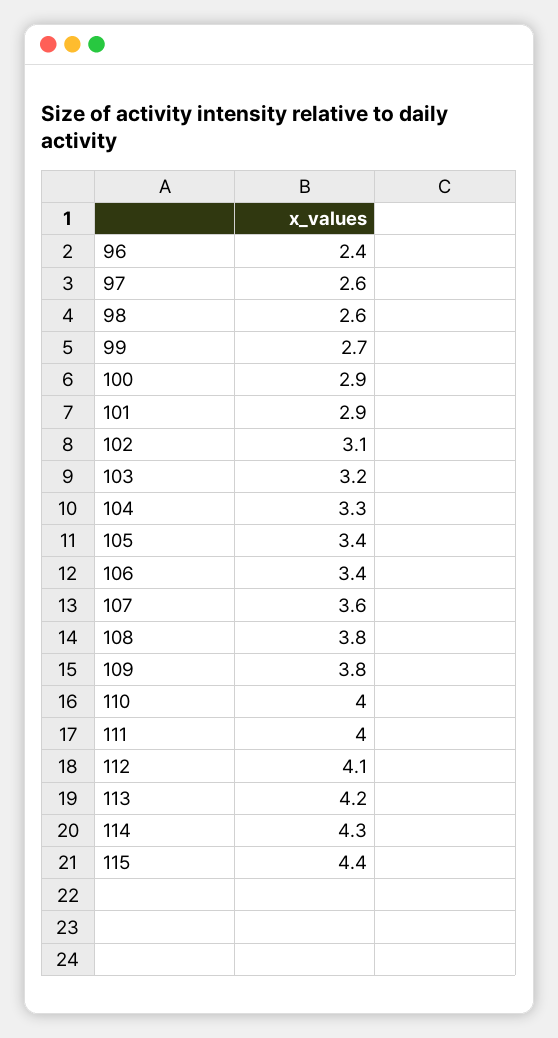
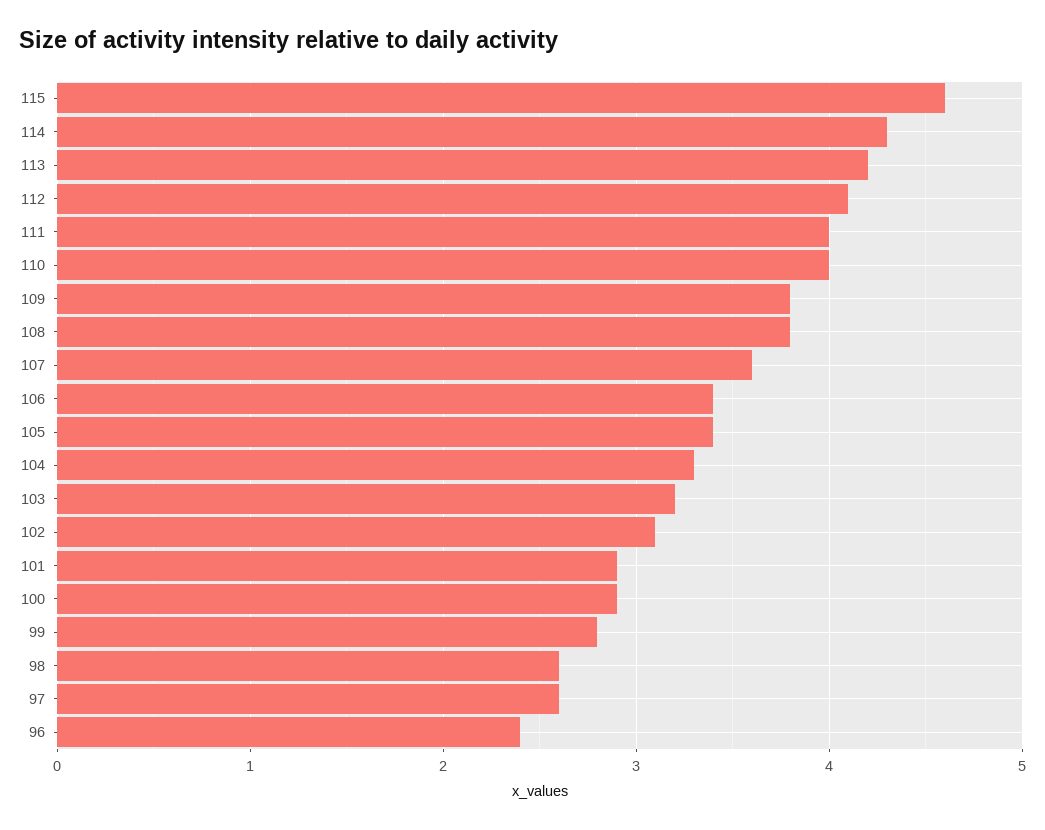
  {
    "96": 2.4,
    "97": 2.6,
    "98": 2.6,
-   "99": 2.7,
+   "99": 2.8,
    "100": 2.9,
    "101": 2.9,
    "102": 3.1,
    "103": 3.2,
    "104": 3.3,
    "105": 3.4,
    "106": 3.4,
    "107": 3.6,
    "108": 3.8,
    "109": 3.8,
    "110": 4,
    "111": 4,
    "112": 4.1,
    "113": 4.2,
    "114": 4.3,
-   "115": 4.4
+   "115": 4.6
  }

